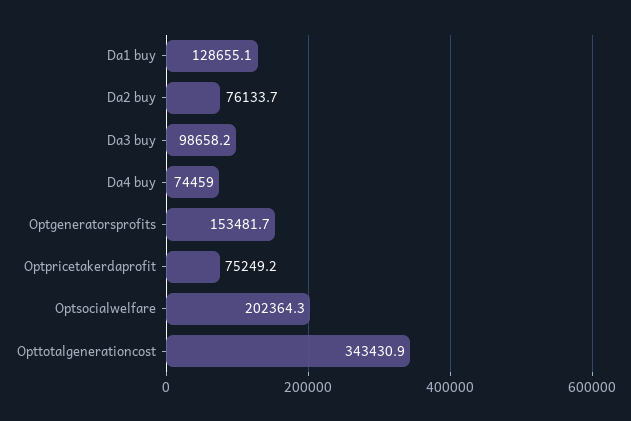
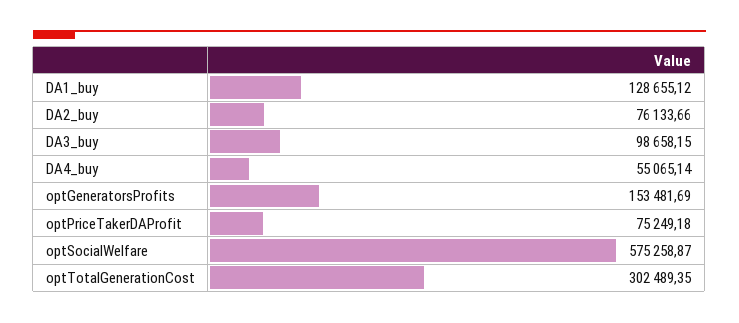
  {
    "Da1 buy": 128655.12,
    "Da2 buy": 76133.66,
    "Da3 buy": 98658.15,
-   "Da4 buy": 74459,
+   "Da4 buy": 55065.14,
    "Optgeneratorsprofits": 153481.69,
    "Optpricetakerdaprofit": 75249.18,
-   "Optsocialwelfare": 202364.3,
+   "Optsocialwelfare": 575258.87,
-   "Opttotalgenerationcost": 343430.9
+   "Opttotalgenerationcost": 302489.35
  }

